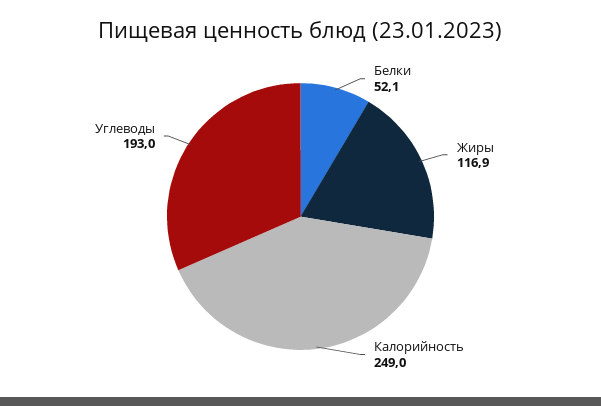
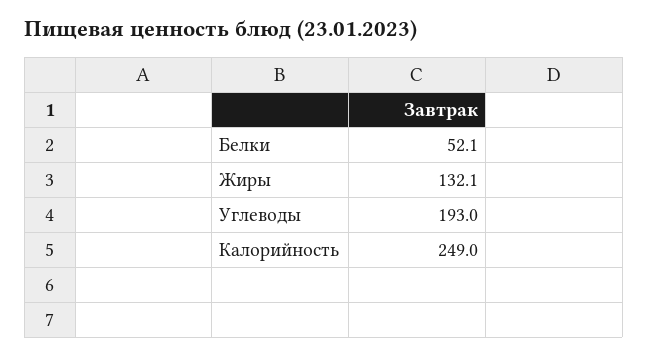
  {
    "Белки": 52.1,
-   "Жиры": 116.9,
+   "Жиры": 132.1,
    "Калорийность": 249,
    "Углеводы": 193
  }

